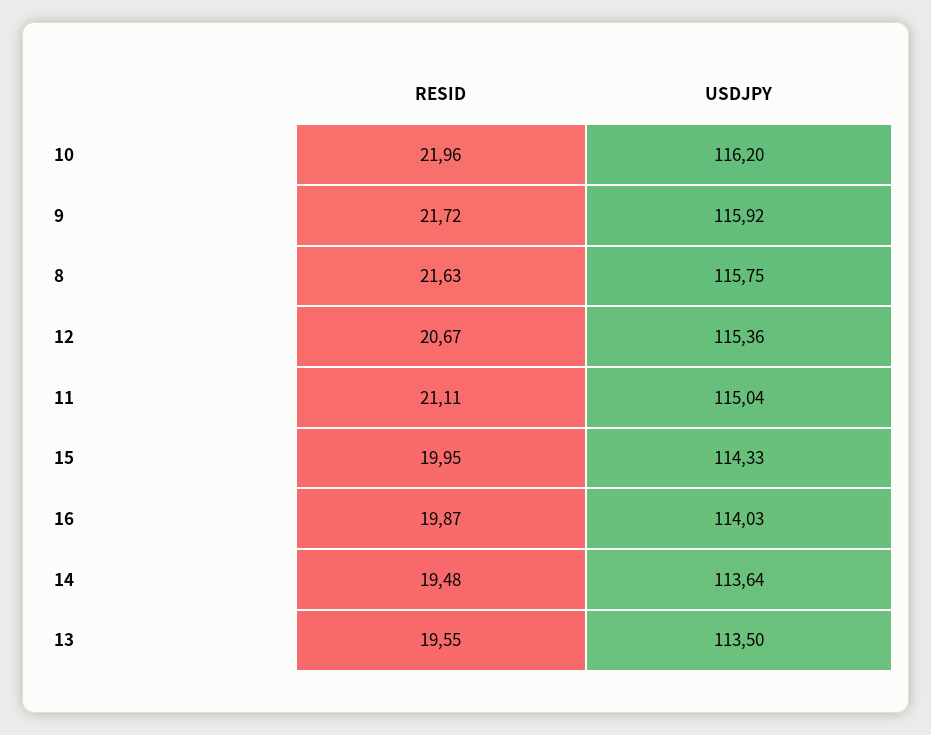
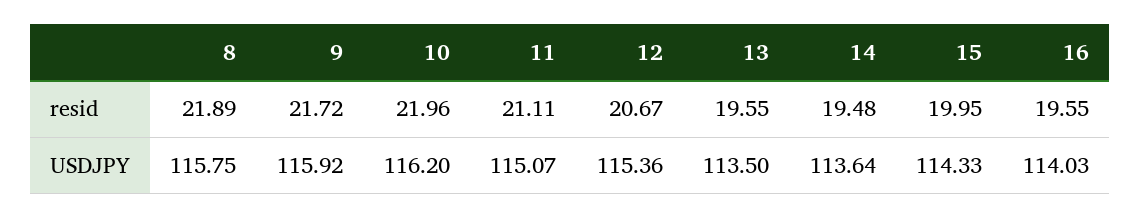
  {
    "RESID": {
      "10": 21.96,
      "9": 21.72,
-     "8": 21.63,
+     "8": 21.89,
      "12": 20.67,
      "11": 21.11,
      "15": 19.95,
-     "16": 19.87,
+     "16": 19.55,
      "14": 19.48,
      "13": 19.55
    },
    "USDJPY": {
      "10": 116.2,
      "9": 115.92,
      "8": 115.75,
      "12": 115.36,
-     "11": 115.04,
+     "11": 115.07,
      "15": 114.33,
      "16": 114.03,
      "14": 113.64,
      "13": 113.5
    }
  }

